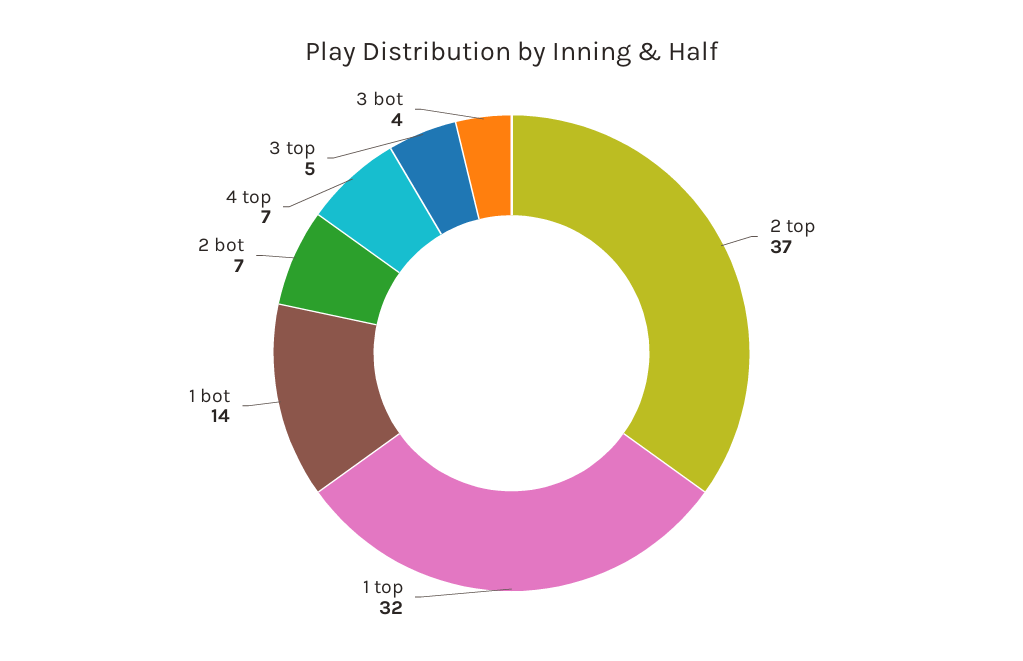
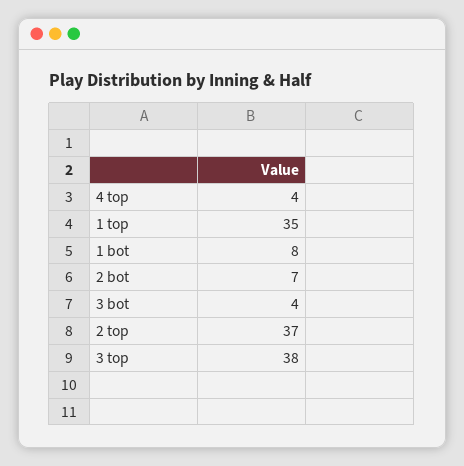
  {
    "2 top": 37,
-   "1 top": 32,
+   "1 top": 35,
-   "1 bot": 14,
+   "1 bot": 8,
    "2 bot": 7,
-   "4 top": 7,
+   "4 top": 4,
-   "3 top": 5,
+   "3 top": 38,
    "3 bot": 4
  }

